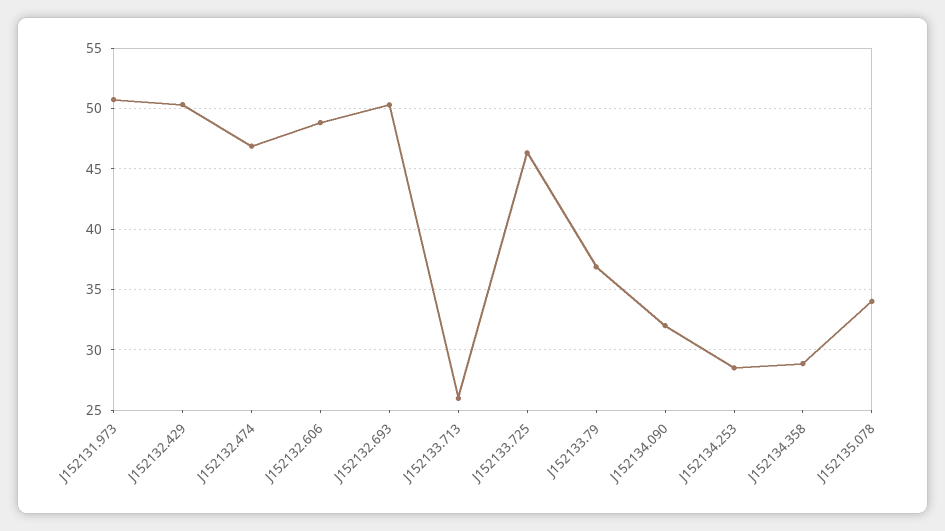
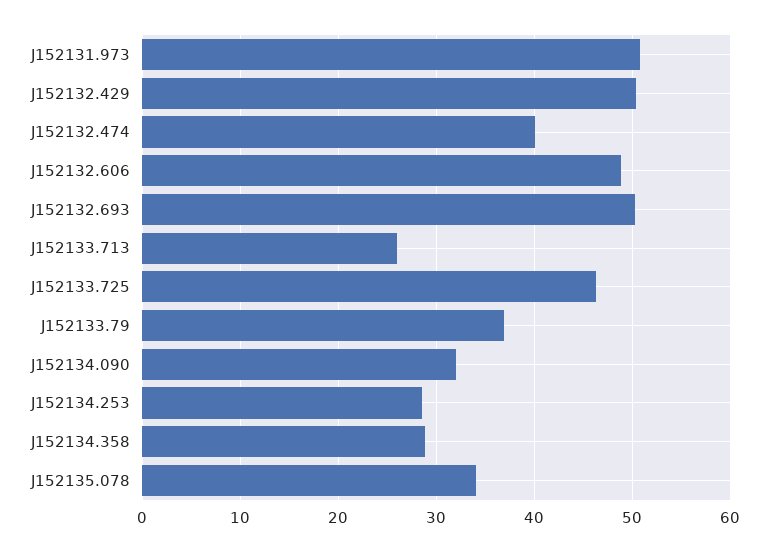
  {
    "J152131.973": 50.5,
    "J152132.429": 50.5,
-   "J152132.474": 47,
+   "J152132.474": 40,
    "J152132.606": 49,
    "J152132.693": 50.5,
    "J152133.713": 26,
    "J152133.725": 46.5,
    "J152133.79": 37,
    "J152134.090": 32,
    "J152134.253": 28.5,
    "J152134.358": 29,
    "J152135.078": 34
  }

